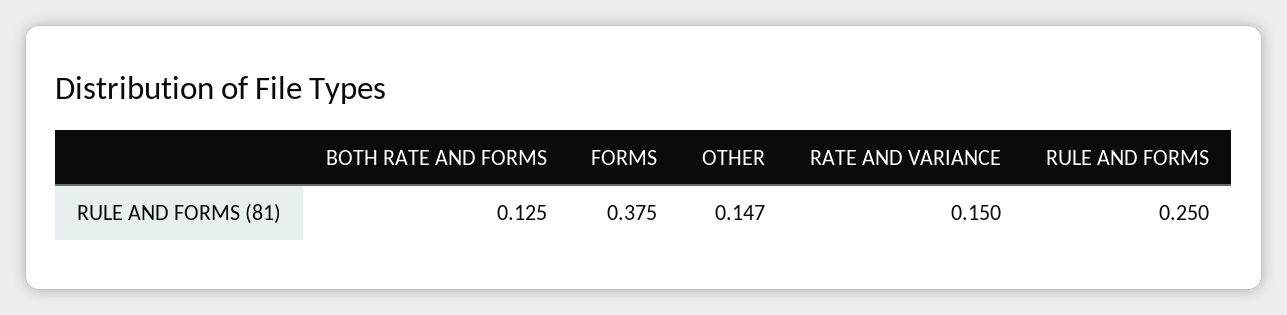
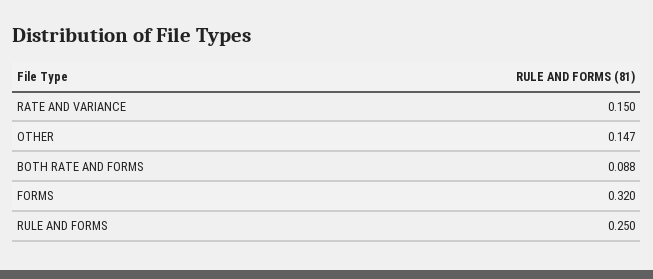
  {
-   "BOTH RATE AND FORMS": 0.125,
+   "BOTH RATE AND FORMS": 0.088,
-   "FORMS": 0.375,
+   "FORMS": 0.32,
    "OTHER": 0.147,
    "RATE AND VARIANCE": 0.15,
    "RULE AND FORMS": 0.25
  }

